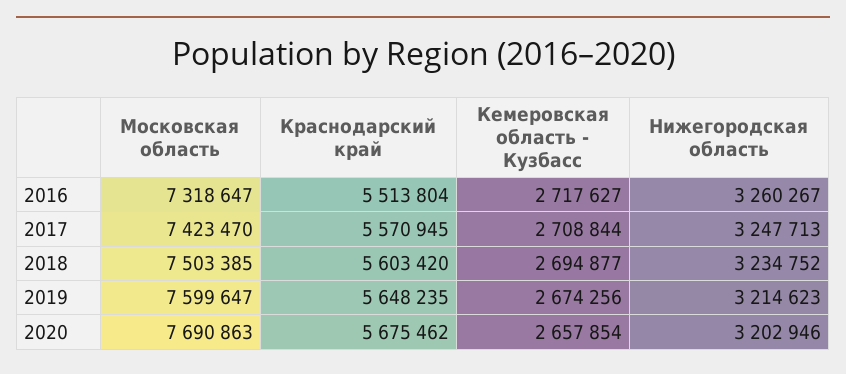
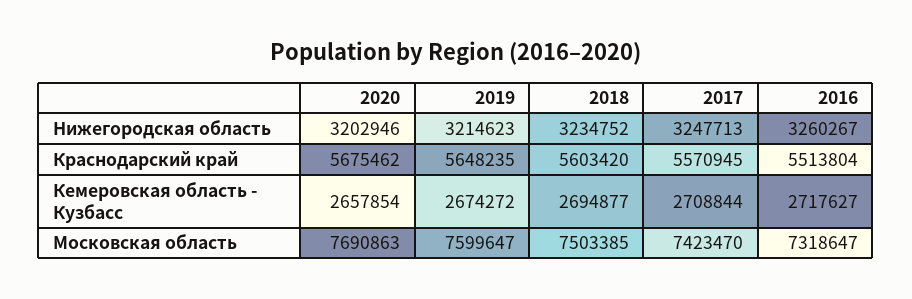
  {
    "Московская область": {
      "2016": 7318647,
      "2017": 7423470,
      "2018": 7503385,
      "2019": 7599647,
      "2020": 7690863
    },
    "Краснодарский край": {
      "2016": 5513804,
      "2017": 5570945,
      "2018": 5603420,
      "2019": 5648235,
      "2020": 5675462
    },
    "Кемеровская область - Кузбасс": {
      "2016": 2717627,
      "2017": 2708844,
      "2018": 2694877,
-     "2019": 2674256,
+     "2019": 2674272,
      "2020": 2657854
    },
    "Нижегородская область": {
      "2016": 3260267,
      "2017": 3247713,
      "2018": 3234752,
      "2019": 3214623,
      "2020": 3202946
    }
  }

